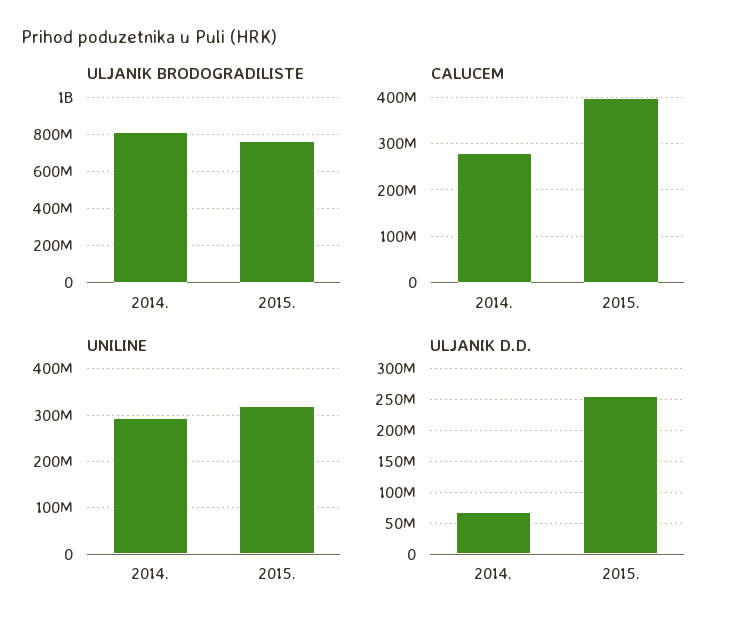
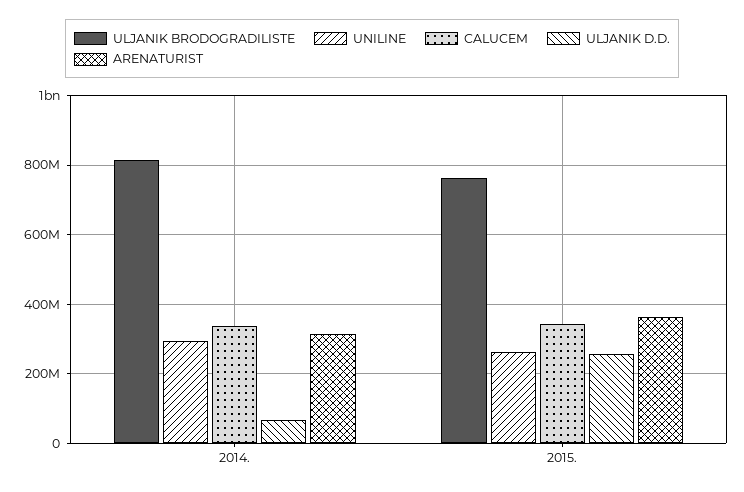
  {
    "ULJANIK BRODOGRADILISTE": {
      "2014.": 820000000,
      "2015.": 760000000
    },
    "CALUCEM": {
-     "2014.": 280000000,
+     "2014.": 340000000,
-     "2015.": 400000000
+     "2015.": 340000000
    },
    "UNILINE": {
      "2014.": 300000000,
-     "2015.": 320000000
+     "2015.": 260000000
    },
    "ULJANIK D.D.": {
      "2014.": 70000000,
      "2015.": 260000000
-   }
+   },
+   "ARENATURIST": {
+     "2014.": 320000000,
+     "2015.": 360000000
+   }
  }

